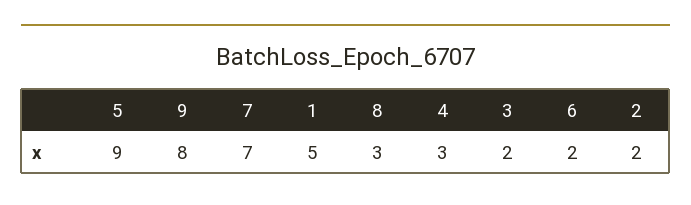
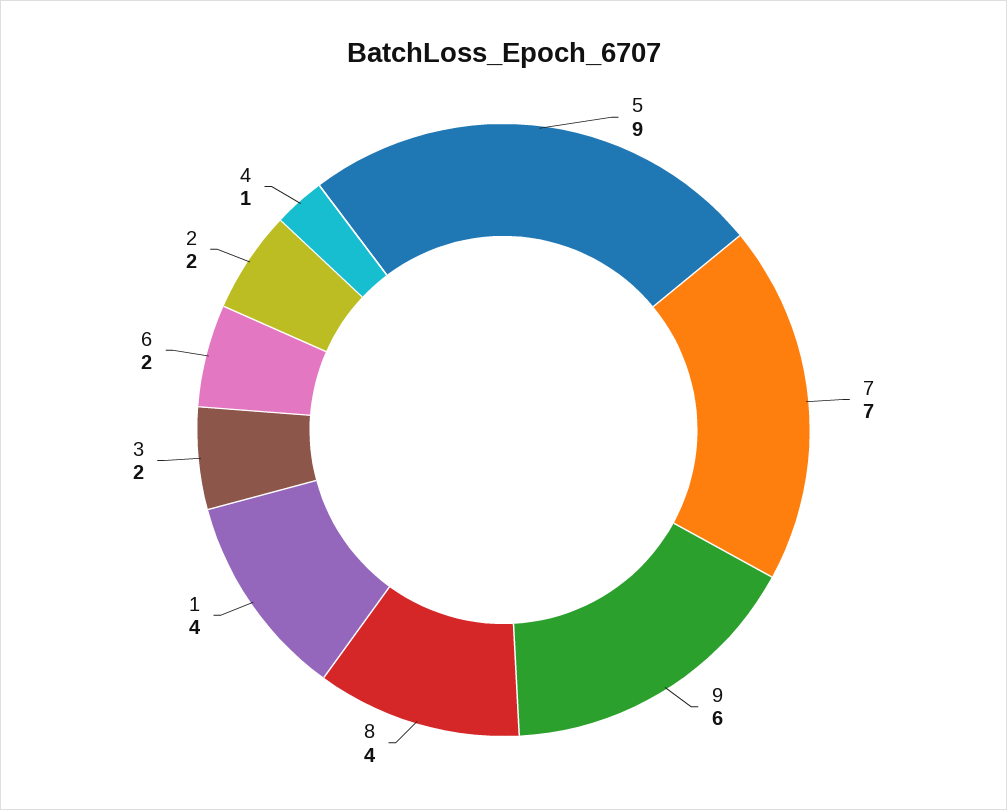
  {
    "5": 9,
-   "9": 8,
+   "9": 6,
    "7": 7,
-   "1": 5,
+   "1": 4,
-   "8": 3,
+   "8": 4,
-   "4": 3,
+   "4": 1,
    "3": 2,
    "6": 2,
    "2": 2
  }

